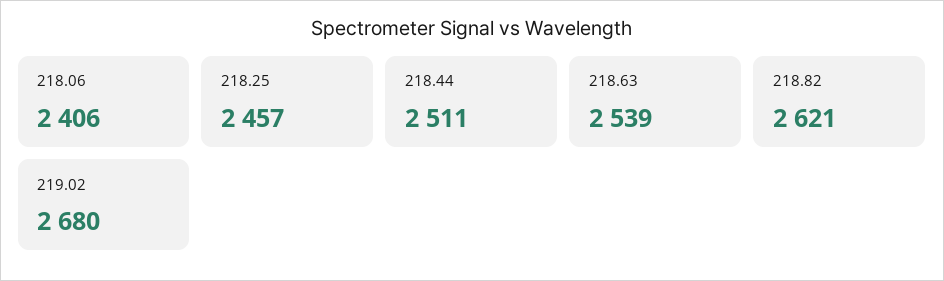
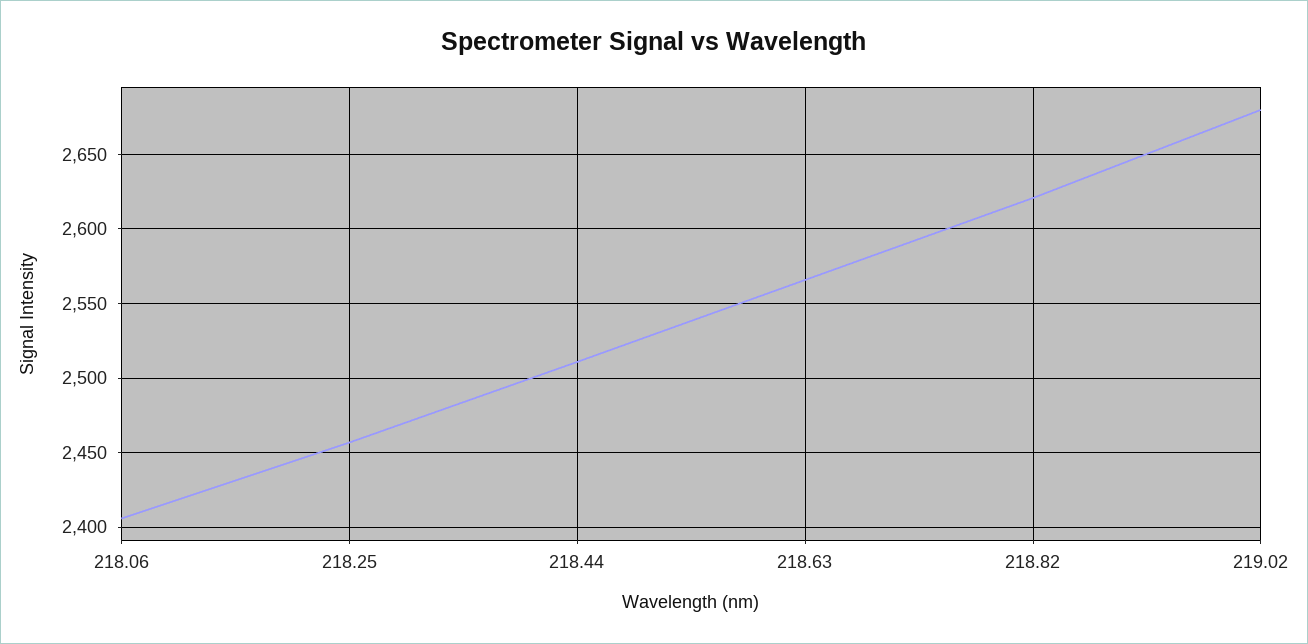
  {
    "218.06": 2406,
    "218.25": 2457,
    "218.44": 2511,
-   "218.63": 2539,
+   "218.63": 2565,
    "218.82": 2621,
    "219.02": 2680
  }

